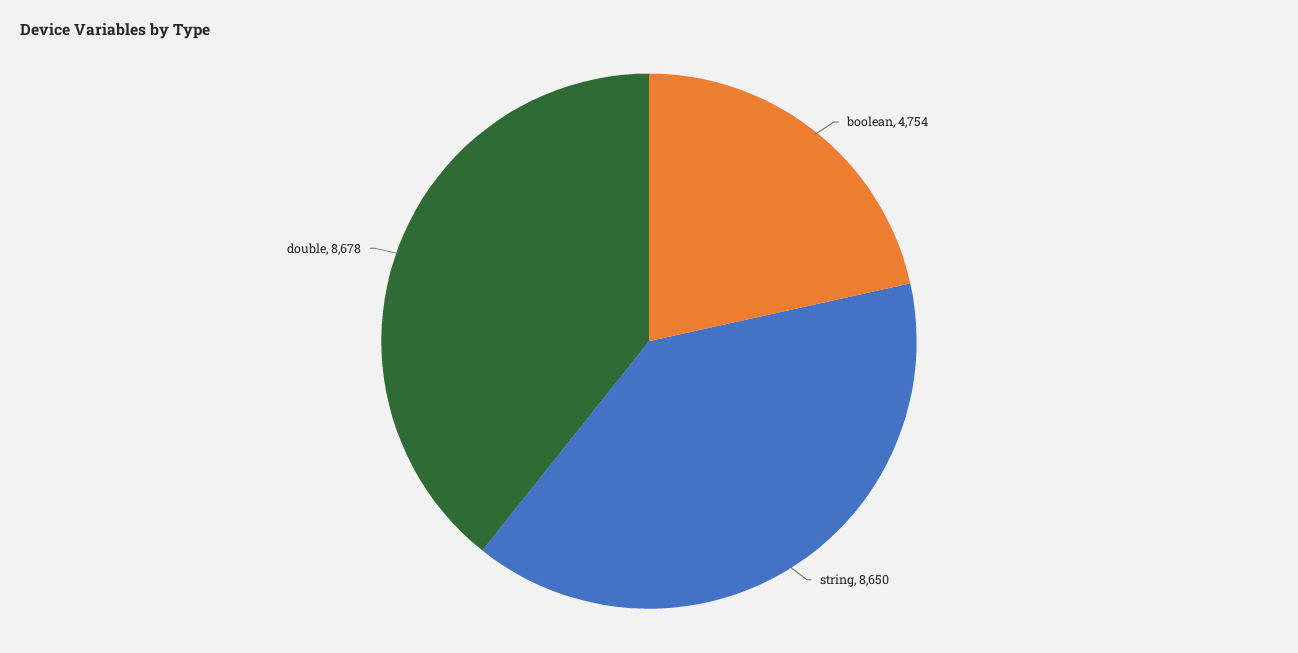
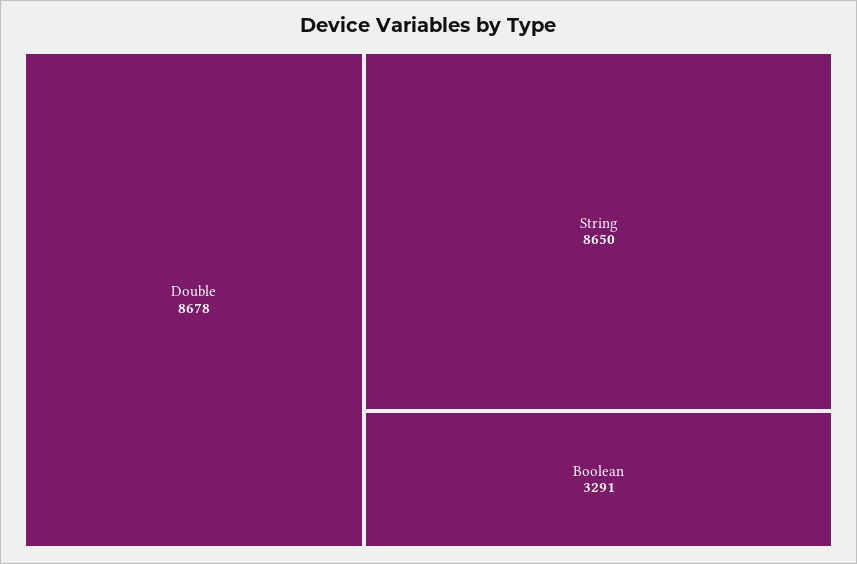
  {
-   "boolean": 4754,
+   "boolean": 3291,
    "string": 8650,
    "double": 8678
  }

